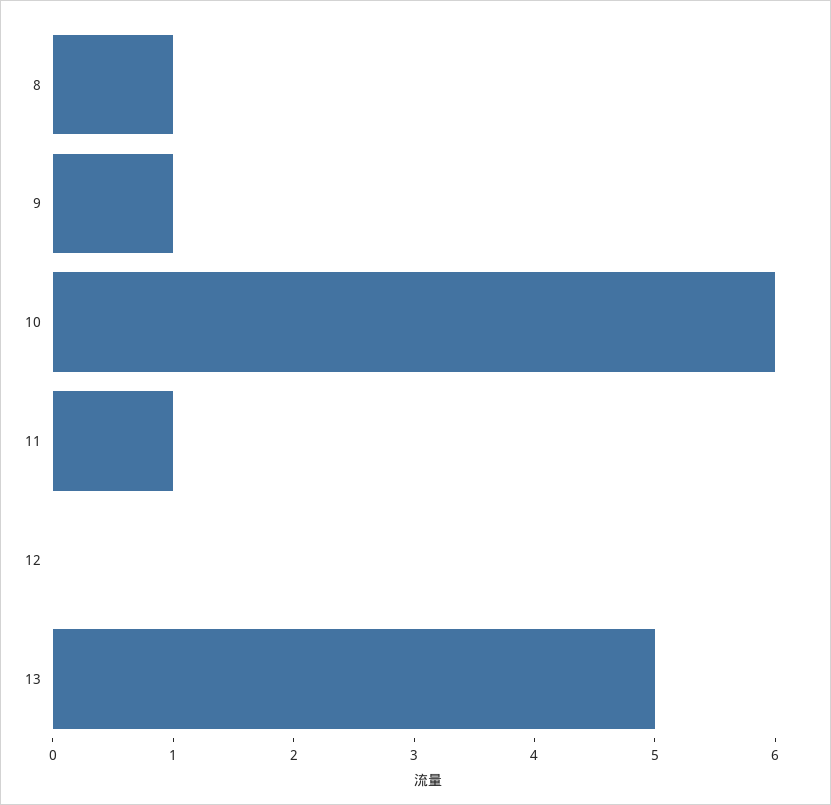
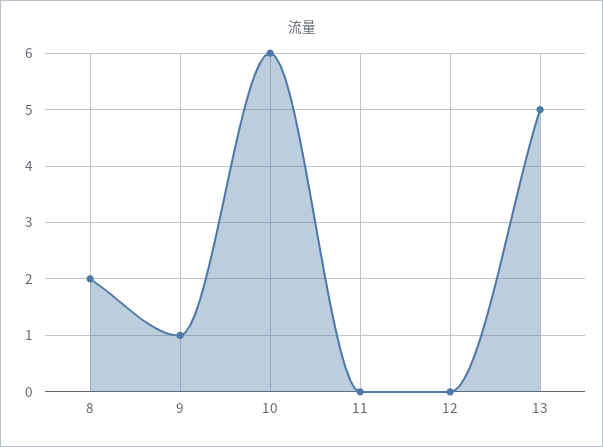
  {
-   "8": 1,
+   "8": 2,
    "9": 1,
    "10": 6,
-   "11": 1,
+   "11": 0,
    "12": 0,
    "13": 5
  }

